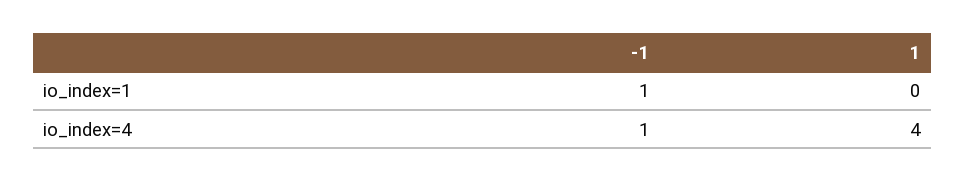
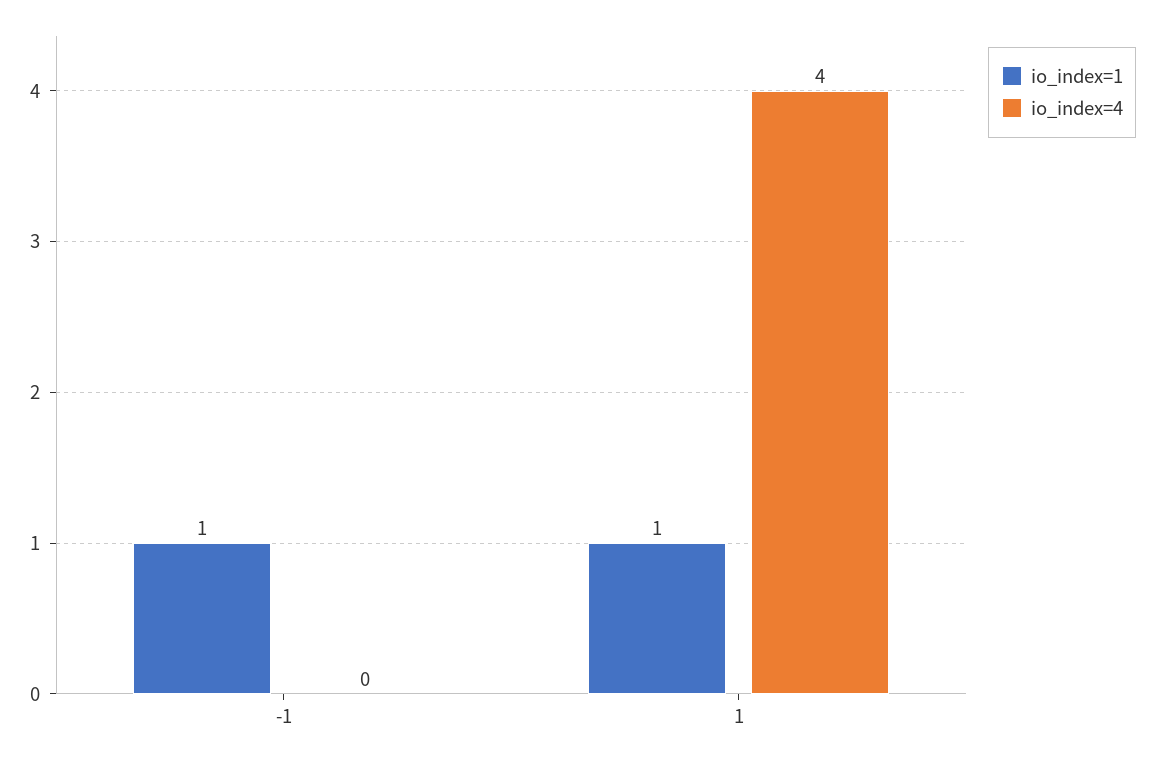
  {
    "io_index=1": {
      "-1": 1,
-     "1": 0
+     "1": 1
    },
    "io_index=4": {
-     "-1": 1,
+     "-1": 0,
      "1": 4
    }
  }

